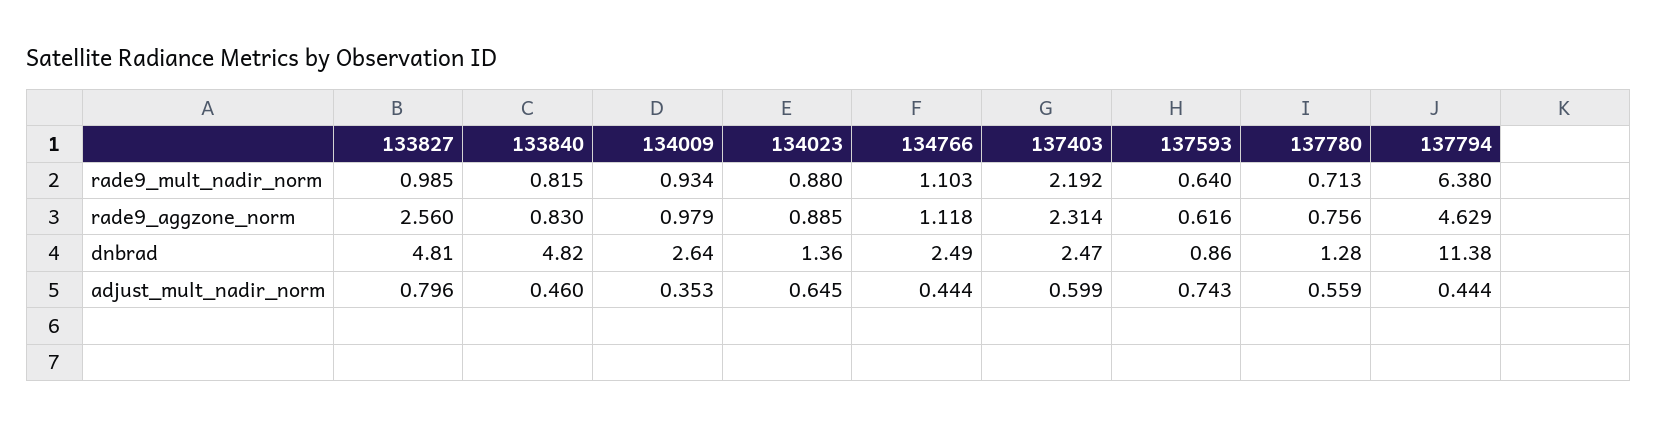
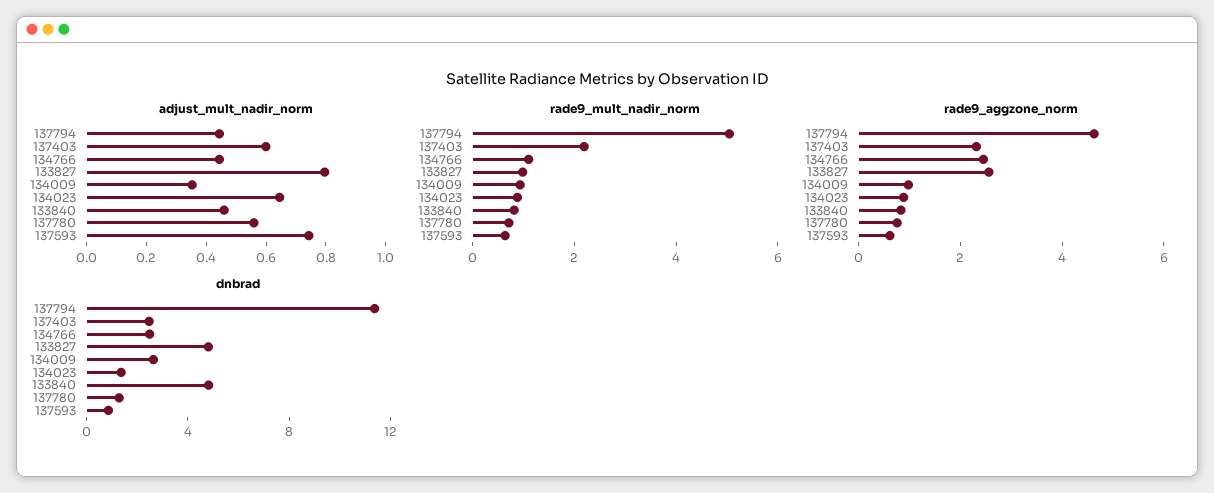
  {
    "rade9_mult_nadir_norm": {
      "133827": 0.985,
      "133840": 0.815,
      "134009": 0.934,
      "134023": 0.88,
      "134766": 1.103,
      "137403": 2.192,
      "137593": 0.64,
      "137780": 0.713,
-     "137794": 6.38
+     "137794": 5
    },
    "rade9_aggzone_norm": {
      "133827": 2.56,
      "133840": 0.83,
      "134009": 0.979,
      "134023": 0.885,
-     "134766": 1.118,
+     "134766": 2.5,
      "137403": 2.314,
      "137593": 0.616,
      "137780": 0.756,
      "137794": 4.629
    },
    "dnbrad": {
      "133827": 4.81,
      "133840": 4.82,
      "134009": 2.64,
      "134023": 1.36,
      "134766": 2.49,
      "137403": 2.47,
      "137593": 0.86,
      "137780": 1.28,
      "137794": 11.38
    },
    "adjust_mult_nadir_norm": {
      "133827": 0.796,
      "133840": 0.46,
      "134009": 0.353,
      "134023": 0.645,
      "134766": 0.444,
      "137403": 0.599,
      "137593": 0.743,
      "137780": 0.559,
      "137794": 0.444
    }
  }

